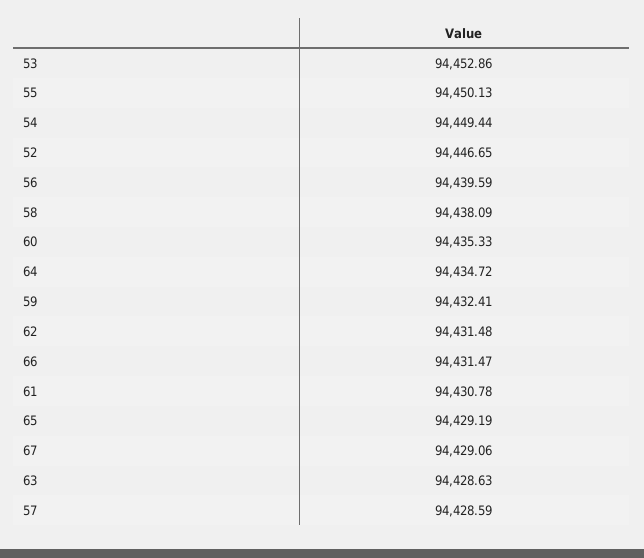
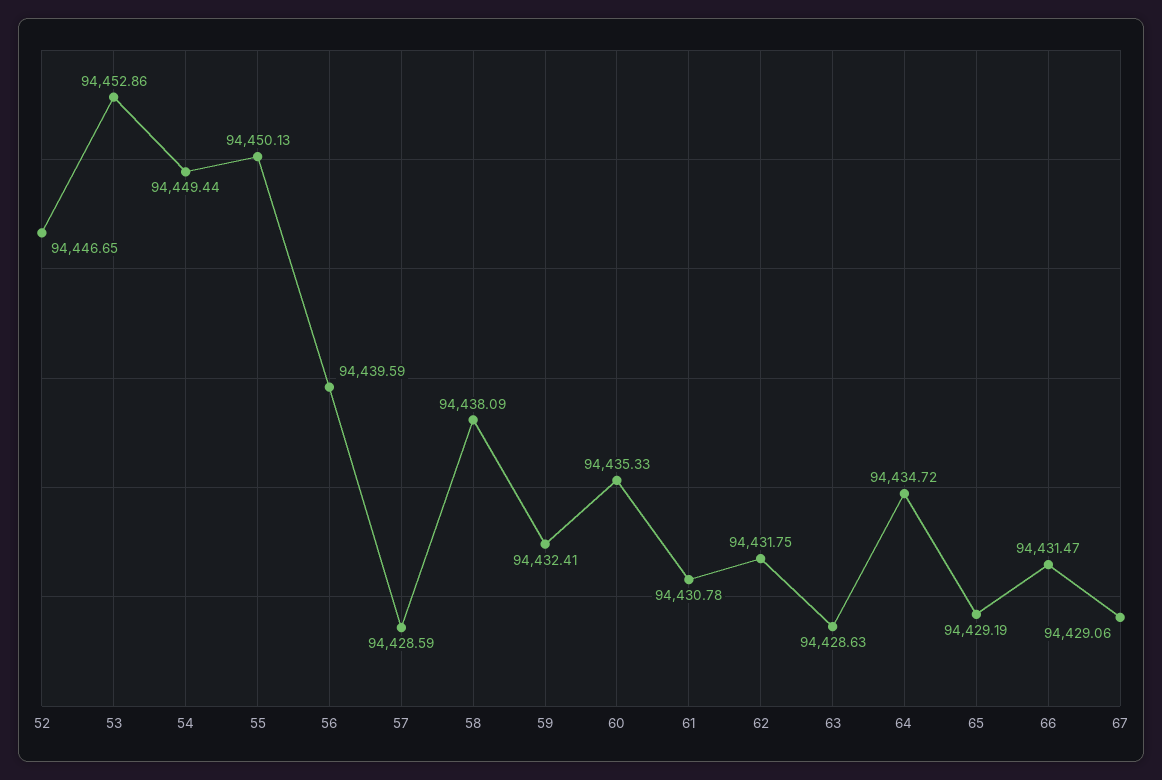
  {
    "53": 94452.86,
    "55": 94450.13,
    "54": 94449.44,
    "52": 94446.65,
    "56": 94439.59,
    "58": 94438.09,
    "60": 94435.33,
    "64": 94434.72,
    "59": 94432.41,
-   "62": 94431.48,
+   "62": 94431.75,
    "66": 94431.47,
    "61": 94430.78,
    "65": 94429.19,
    "67": 94429.06,
    "63": 94428.63,
    "57": 94428.59
  }

